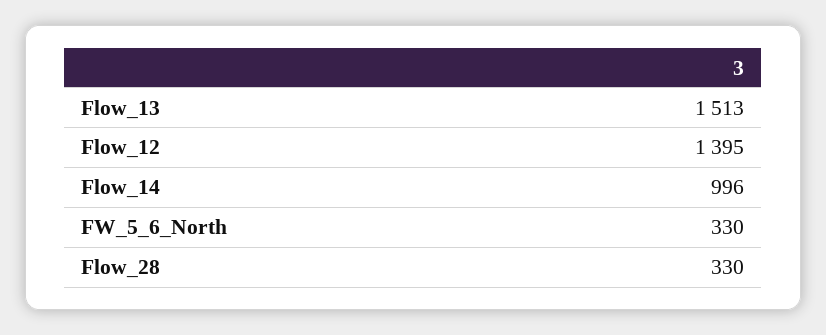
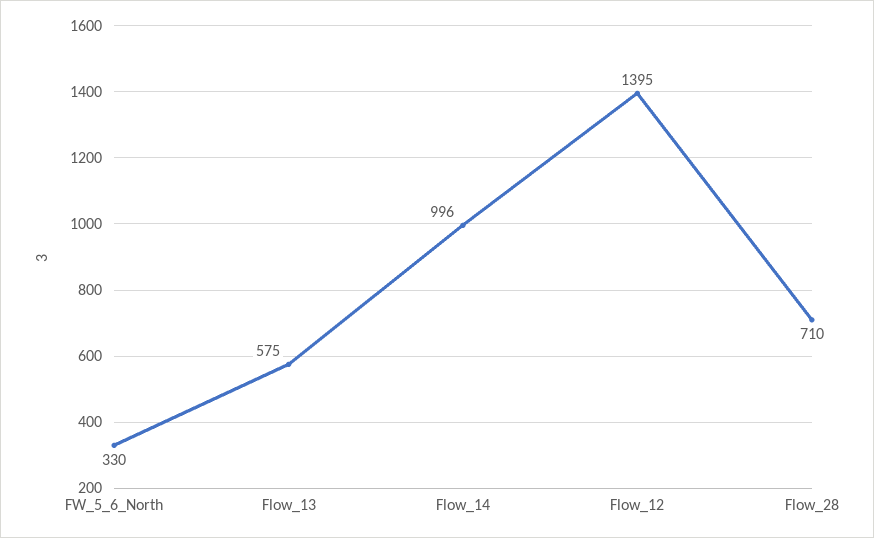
  {
-   "Flow_13": 1513,
+   "Flow_13": 575,
    "Flow_12": 1395,
    "Flow_14": 996,
    "FW_5_6_North": 330,
-   "Flow_28": 330
+   "Flow_28": 710
  }

